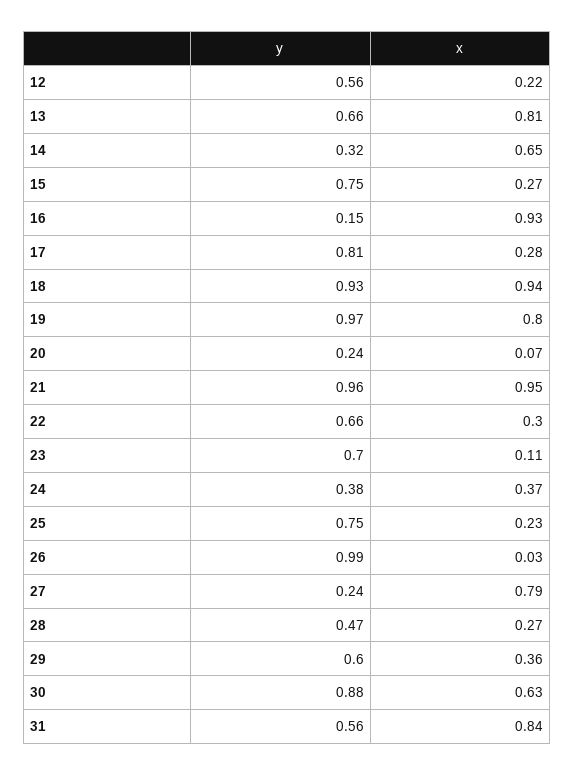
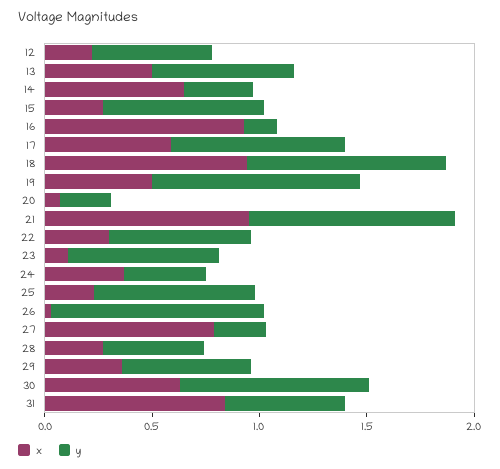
  {
    "y": {
      "12": 0.56,
      "13": 0.66,
      "14": 0.32,
      "15": 0.75,
      "16": 0.15,
      "17": 0.81,
      "18": 0.93,
      "19": 0.97,
      "20": 0.24,
      "21": 0.96,
      "22": 0.66,
      "23": 0.7,
      "24": 0.38,
      "25": 0.75,
      "26": 0.99,
      "27": 0.24,
      "28": 0.47,
      "29": 0.6,
      "30": 0.88,
      "31": 0.56
    },
    "x": {
      "12": 0.22,
-     "13": 0.81,
+     "13": 0.5,
      "14": 0.65,
      "15": 0.27,
      "16": 0.93,
-     "17": 0.28,
+     "17": 0.6,
      "18": 0.94,
-     "19": 0.8,
+     "19": 0.5,
      "20": 0.07,
      "21": 0.95,
      "22": 0.3,
      "23": 0.11,
      "24": 0.37,
      "25": 0.23,
      "26": 0.03,
      "27": 0.79,
      "28": 0.27,
      "29": 0.36,
      "30": 0.63,
      "31": 0.84
    }
  }

